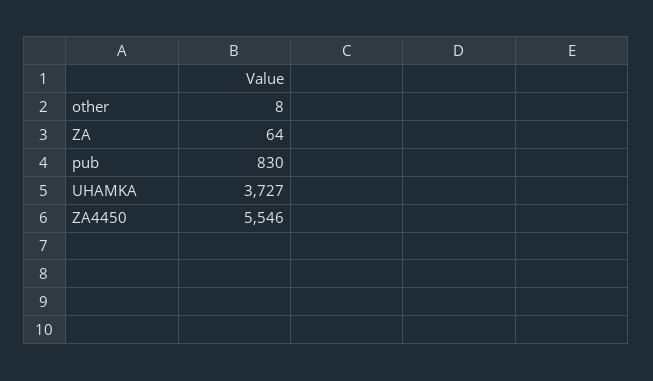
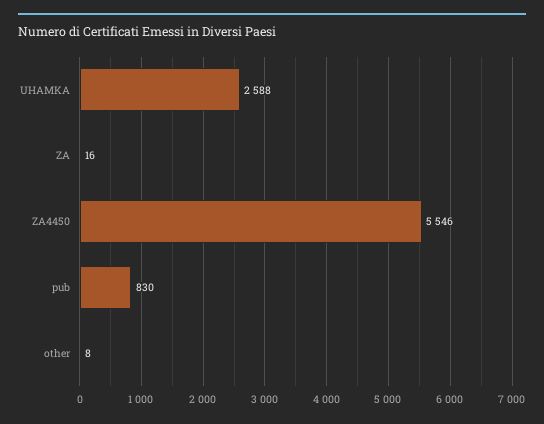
  {
    "other": 8,
-   "ZA": 64,
+   "ZA": 16,
    "pub": 830,
-   "UHAMKA": 3727,
+   "UHAMKA": 2588,
    "ZA4450": 5546
  }

